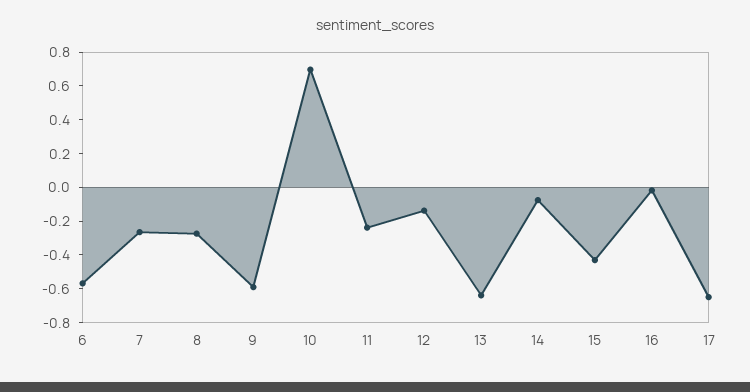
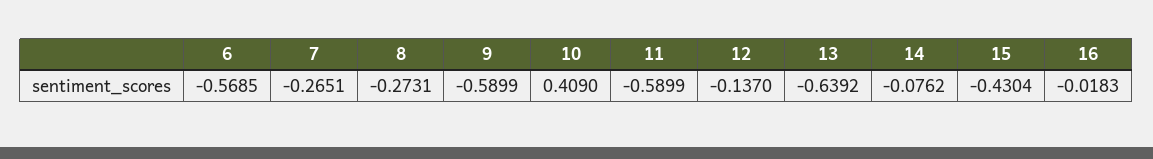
  {
    "6": -0.5685,
    "7": -0.2651,
    "8": -0.2731,
    "9": -0.5899,
-   "10": 0.7,
+   "10": 0.409,
-   "11": -0.25,
+   "11": -0.5899,
    "12": -0.137,
    "13": -0.6392,
    "14": -0.0762,
    "15": -0.4304,
-   "16": -0.0183,
+   "16": -0.0183
-   "17": -0.65
  }

